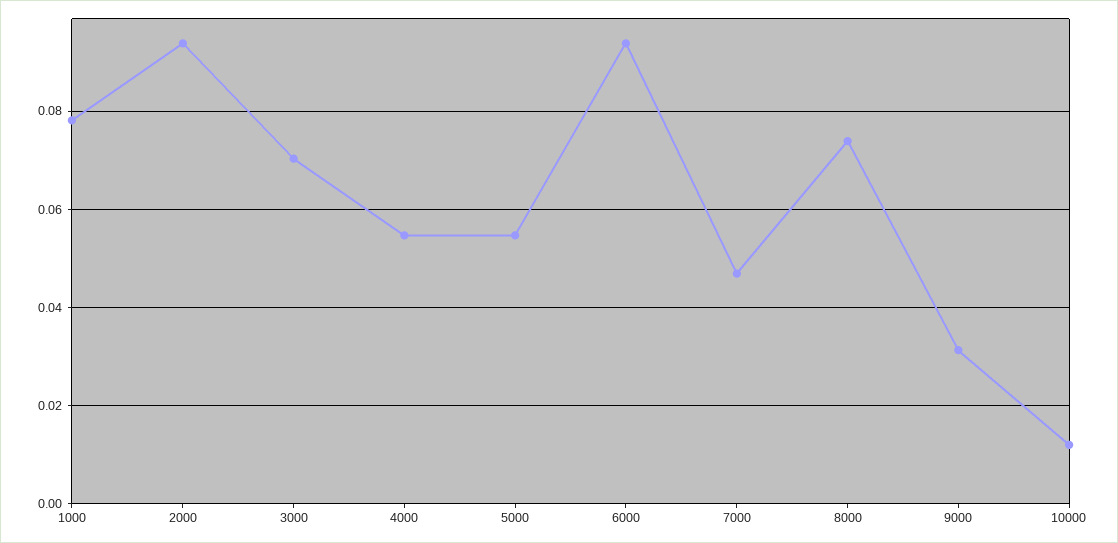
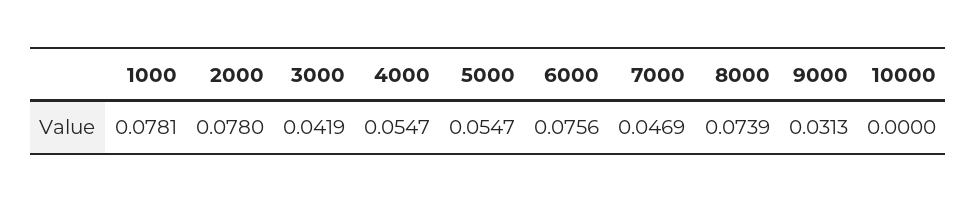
  {
    "1000": 0.0781,
-   "2000": 0.094,
+   "2000": 0.078,
-   "3000": 0.07,
+   "3000": 0.0419,
    "4000": 0.0547,
    "5000": 0.0547,
-   "6000": 0.094,
+   "6000": 0.0756,
    "7000": 0.0469,
    "8000": 0.0739,
    "9000": 0.0313,
-   "10000": 0.012
+   "10000": 0
  }

